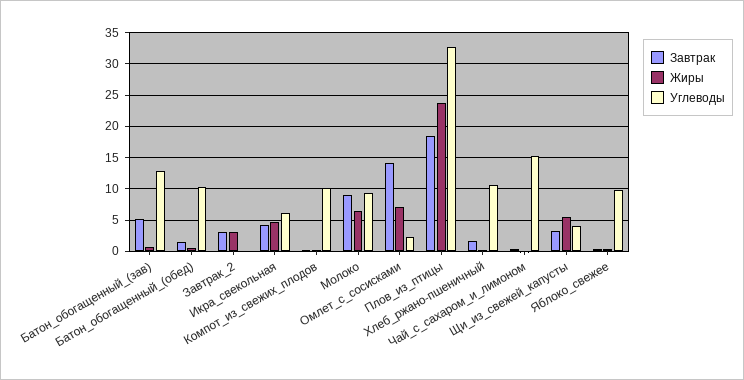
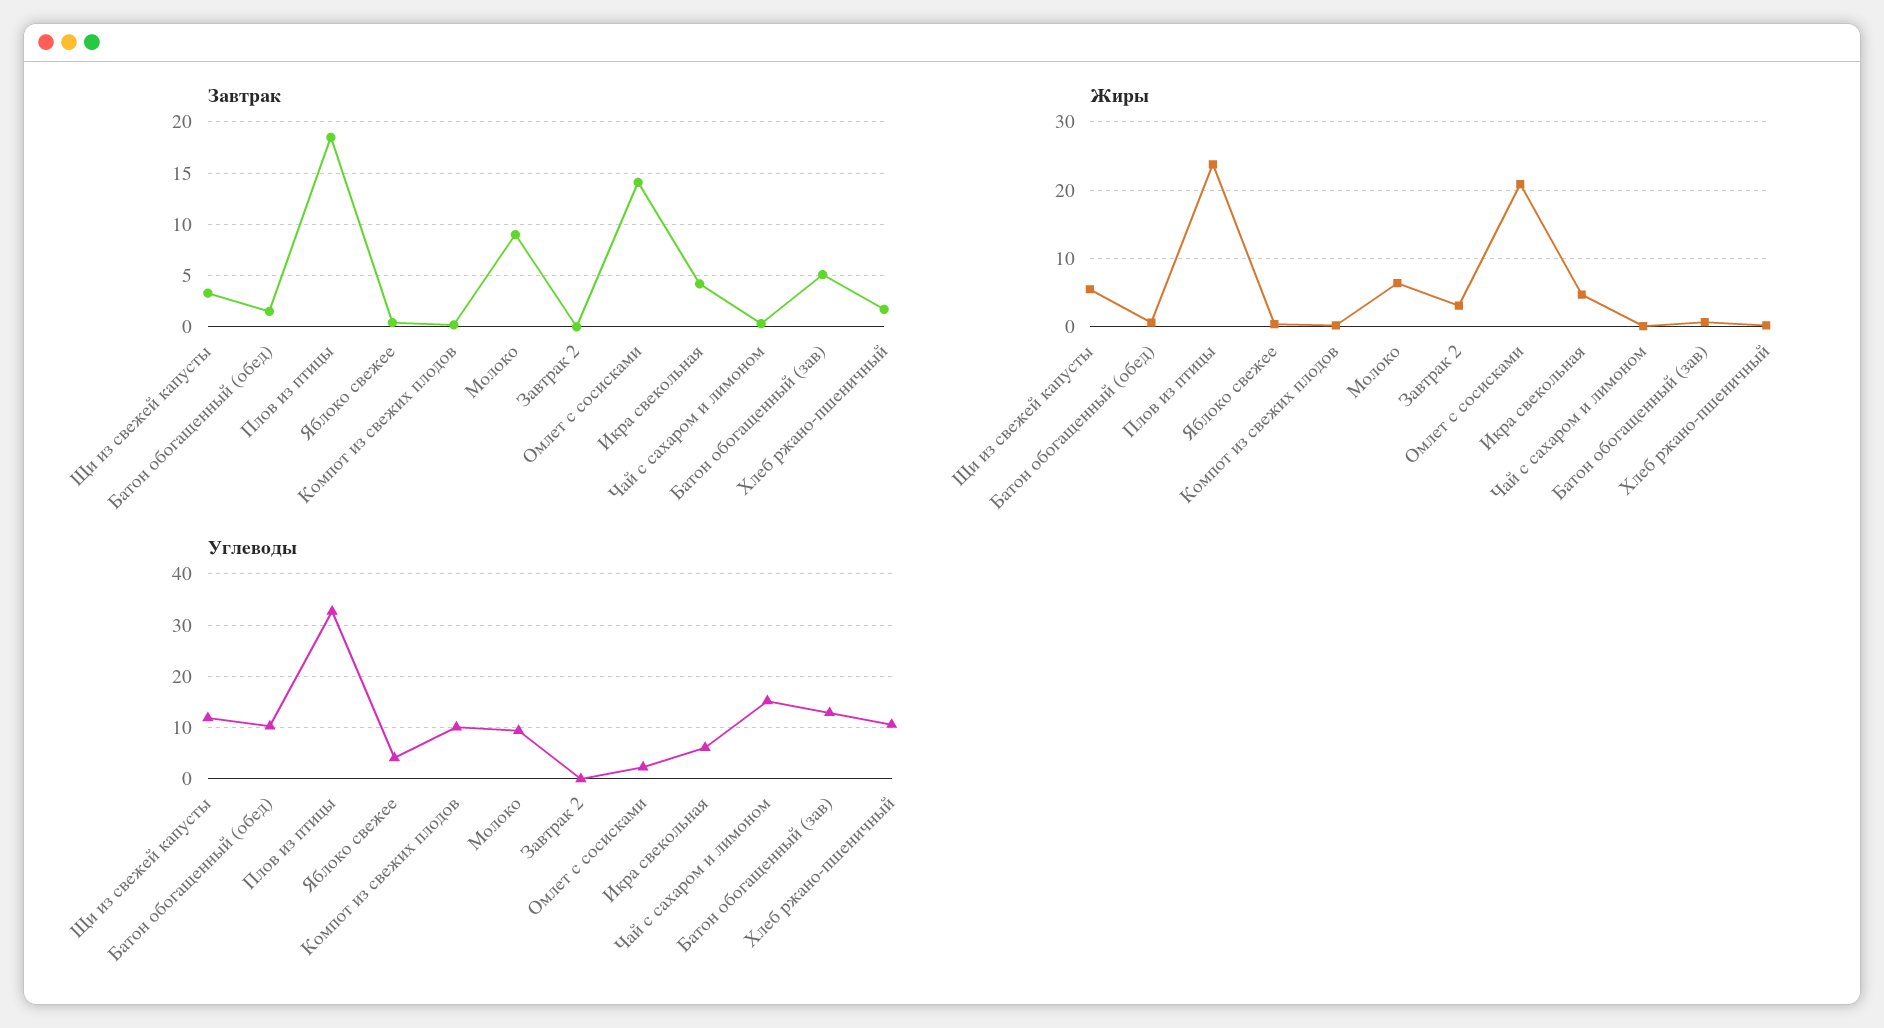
  {
    "Завтрак": {
      "Батон_обогащенный_(зав)": 5,
      "Батон_обогащенный_(обед)": 2,
-     "Завтрак_2": 3,
+     "Завтрак_2": 0,
      "Икра_свекольная": 4,
      "Компот_из_свежих_плодов": 0,
      "Молоко": 9,
      "Омлет_с_сосисками": 14,
      "Плов_из_птицы": 19,
      "Хлеб_ржано-пшеничный": 2,
      "Чай_с_сахаром_и_лимоном": 0,
      "Щи_из_свежей_капусты": 3,
      "Яблоко_свежее": 0
    },
    "Жиры": {
      "Батон_обогащенный_(зав)": 1,
      "Батон_обогащенный_(обед)": 1,
      "Завтрак_2": 3,
      "Икра_свекольная": 5,
      "Компот_из_свежих_плодов": 0,
      "Молоко": 6,
-     "Омлет_с_сосисками": 7,
+     "Омлет_с_сосисками": 21,
      "Плов_из_птицы": 24,
      "Хлеб_ржано-пшеничный": 0,
      "Чай_с_сахаром_и_лимоном": 0,
      "Щи_из_свежей_капусты": 6,
      "Яблоко_свежее": 0
    },
    "Углеводы": {
      "Батон_обогащенный_(зав)": 13,
      "Батон_обогащенный_(обед)": 10,
      "Завтрак_2": 0,
      "Икра_свекольная": 6,
      "Компот_из_свежих_плодов": 10,
      "Молоко": 9,
      "Омлет_с_сосисками": 2,
      "Плов_из_птицы": 33,
      "Хлеб_ржано-пшеничный": 11,
      "Чай_с_сахаром_и_лимоном": 15,
-     "Щи_из_свежей_капусты": 4,
+     "Щи_из_свежей_капусты": 12,
-     "Яблоко_свежее": 10
+     "Яблоко_свежее": 4
    }
  }

